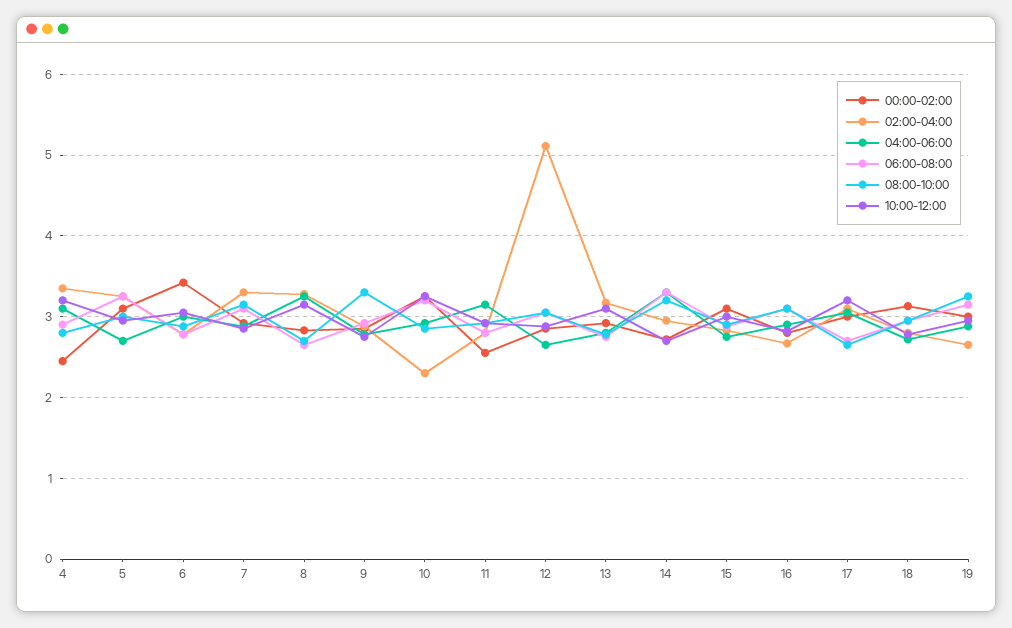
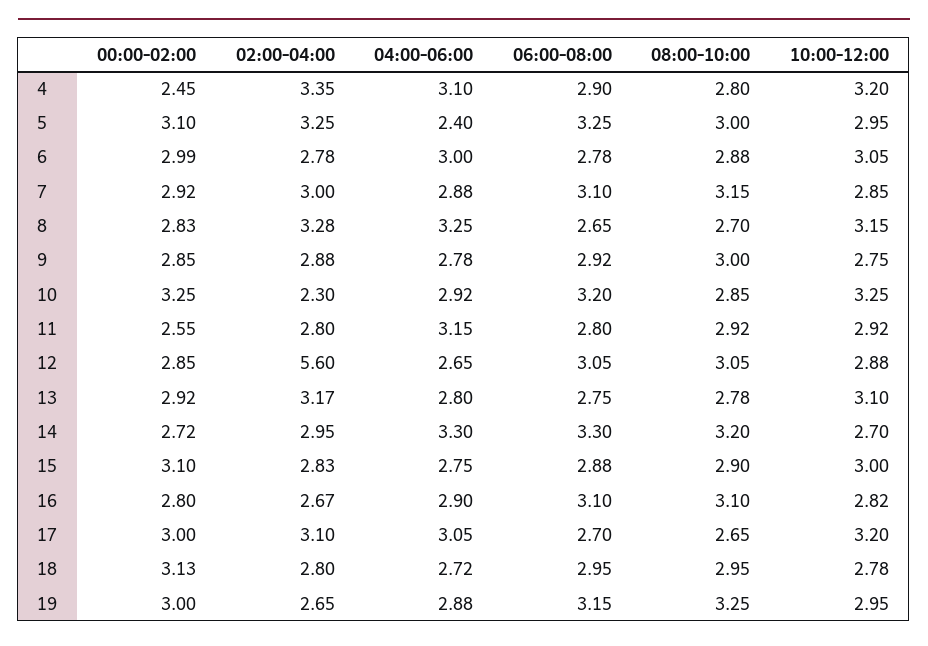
  {
    "00:00-02:00": {
      "4": 2.45,
      "5": 3.1,
-     "6": 3.4,
+     "6": 2.99,
      "7": 2.92,
      "8": 2.83,
      "9": 2.85,
      "10": 3.25,
      "11": 2.55,
      "12": 2.85,
      "13": 2.92,
      "14": 2.72,
      "15": 3.1,
      "16": 2.8,
      "17": 3,
      "18": 3.13,
      "19": 3
    },
    "02:00-04:00": {
      "4": 3.35,
      "5": 3.25,
      "6": 2.78,
-     "7": 3.3,
+     "7": 3,
      "8": 3.28,
      "9": 2.88,
      "10": 2.3,
      "11": 2.8,
-     "12": 5.1,
+     "12": 5.6,
      "13": 3.17,
      "14": 2.95,
      "15": 2.83,
      "16": 2.67,
      "17": 3.1,
      "18": 2.8,
      "19": 2.65
    },
    "04:00-06:00": {
      "4": 3.1,
-     "5": 2.7,
+     "5": 2.4,
      "6": 3,
      "7": 2.88,
      "8": 3.25,
      "9": 2.78,
      "10": 2.92,
      "11": 3.15,
      "12": 2.65,
      "13": 2.8,
      "14": 3.3,
      "15": 2.75,
      "16": 2.9,
      "17": 3.05,
      "18": 2.72,
      "19": 2.88
    },
    "06:00-08:00": {
      "4": 2.9,
      "5": 3.25,
      "6": 2.78,
      "7": 3.1,
      "8": 2.65,
      "9": 2.92,
      "10": 3.2,
      "11": 2.8,
      "12": 3.05,
      "13": 2.75,
      "14": 3.3,
      "15": 2.88,
      "16": 3.1,
      "17": 2.7,
      "18": 2.95,
      "19": 3.15
    },
    "08:00-10:00": {
      "4": 2.8,
      "5": 3,
      "6": 2.88,
      "7": 3.15,
      "8": 2.7,
-     "9": 3.3,
+     "9": 3,
      "10": 2.85,
      "11": 2.92,
      "12": 3.05,
      "13": 2.78,
      "14": 3.2,
      "15": 2.9,
      "16": 3.1,
      "17": 2.65,
      "18": 2.95,
      "19": 3.25
    },
    "10:00-12:00": {
      "4": 3.2,
      "5": 2.95,
      "6": 3.05,
      "7": 2.85,
      "8": 3.15,
      "9": 2.75,
      "10": 3.25,
      "11": 2.92,
      "12": 2.88,
      "13": 3.1,
      "14": 2.7,
      "15": 3,
      "16": 2.82,
      "17": 3.2,
      "18": 2.78,
      "19": 2.95
    }
  }

